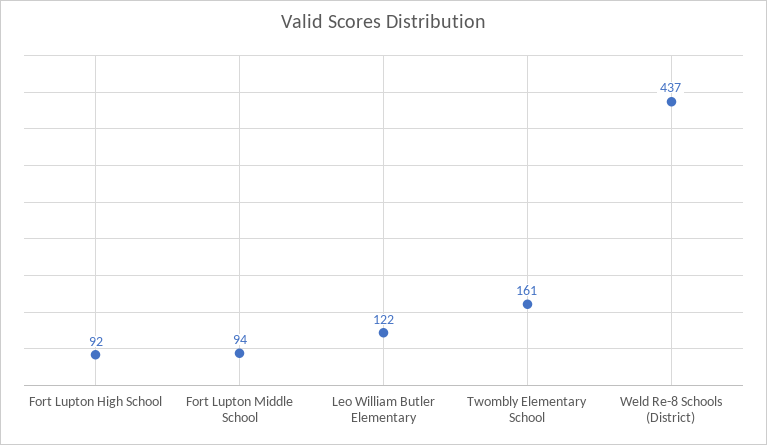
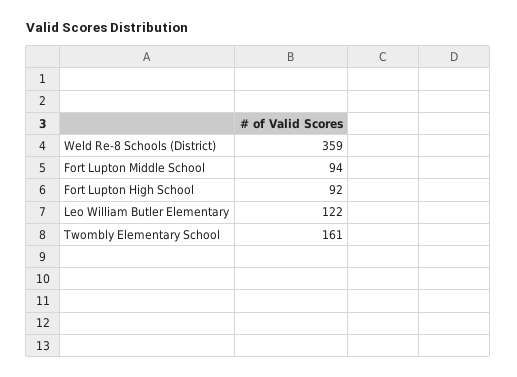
  {
    "Fort Lupton High School": 92,
    "Fort Lupton Middle School": 94,
    "Leo William Butler Elementary": 122,
    "Twombly Elementary School": 161,
-   "Weld Re-8 Schools (District)": 437
+   "Weld Re-8 Schools (District)": 359
  }

